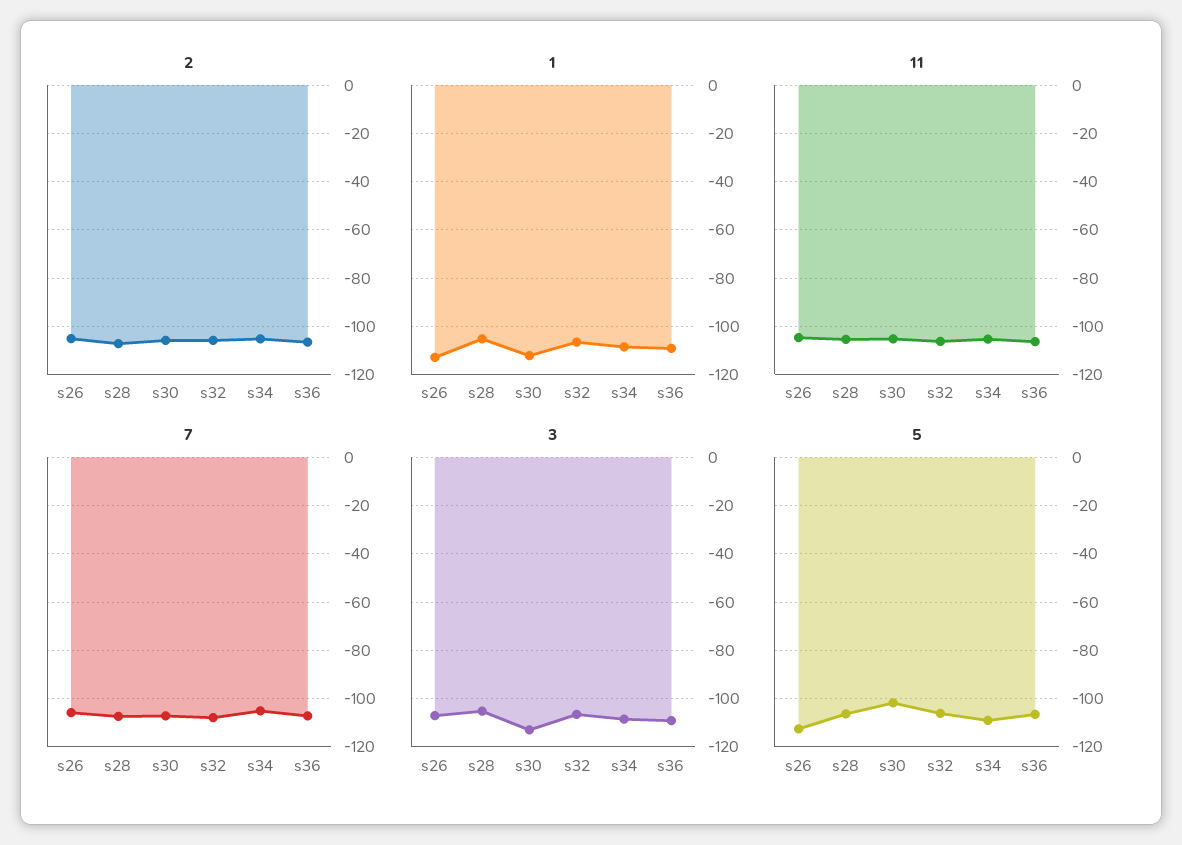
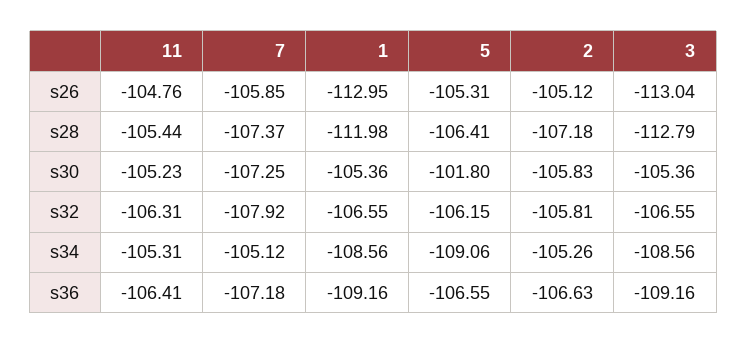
  {
    "2": {
      "s26": -105.12,
      "s28": -107.18,
      "s30": -105.83,
      "s32": -105.81,
      "s34": -105.26,
      "s36": -106.63
    },
    "1": {
      "s26": -112.95,
-     "s28": -105,
+     "s28": -111.98,
-     "s30": -112.5,
+     "s30": -105.36,
      "s32": -106.55,
      "s34": -108.56,
      "s36": -109.16
    },
    "11": {
      "s26": -104.76,
      "s28": -105.44,
      "s30": -105.23,
      "s32": -106.31,
      "s34": -105.31,
      "s36": -106.41
    },
    "7": {
      "s26": -105.85,
      "s28": -107.37,
      "s30": -107.25,
      "s32": -107.92,
      "s34": -105.12,
      "s36": -107.18
    },
    "3": {
-     "s26": -107.5,
+     "s26": -113.04,
-     "s28": -105,
+     "s28": -112.79,
-     "s30": -112.5,
+     "s30": -105.36,
      "s32": -106.55,
      "s34": -108.56,
      "s36": -109.16
    },
    "5": {
-     "s26": -112.5,
+     "s26": -105.31,
      "s28": -106.41,
      "s30": -101.8,
      "s32": -106.15,
      "s34": -109.06,
      "s36": -106.55
    }
  }

